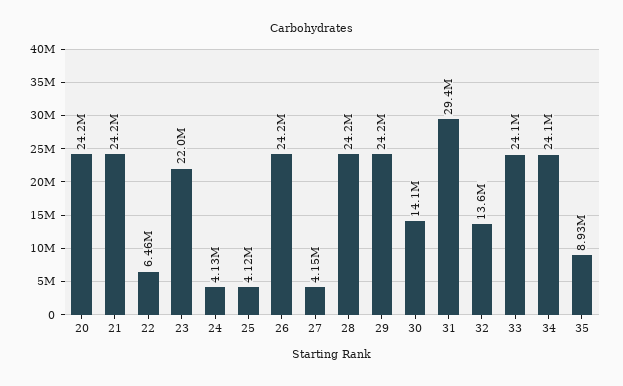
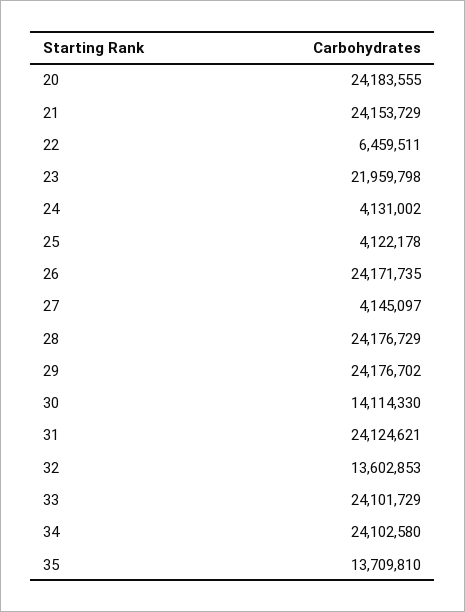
  {
    "20": 24183555,
    "21": 24153729,
    "22": 6459511,
    "23": 21959798,
    "24": 4131002,
    "25": 4122178,
    "26": 24171735,
    "27": 4145097,
    "28": 24176729,
    "29": 24176702,
    "30": 14114330,
-   "31": 29400000,
+   "31": 24124621,
    "32": 13602853,
    "33": 24101729,
    "34": 24102580,
-   "35": 8930000
+   "35": 13709810
  }

